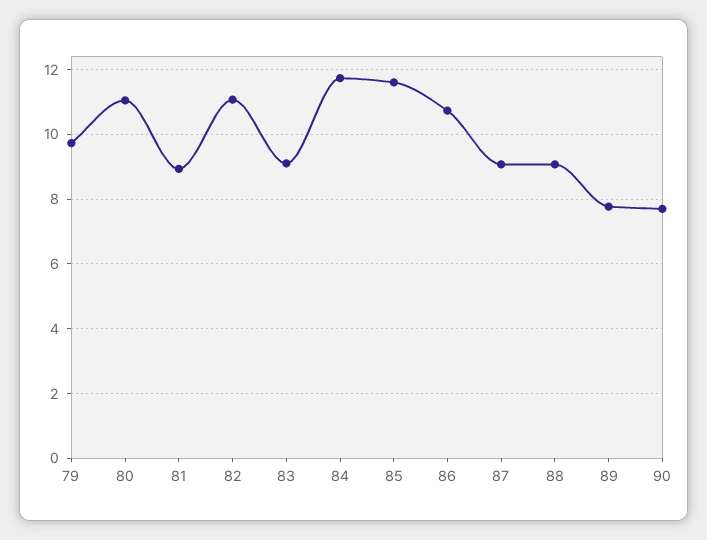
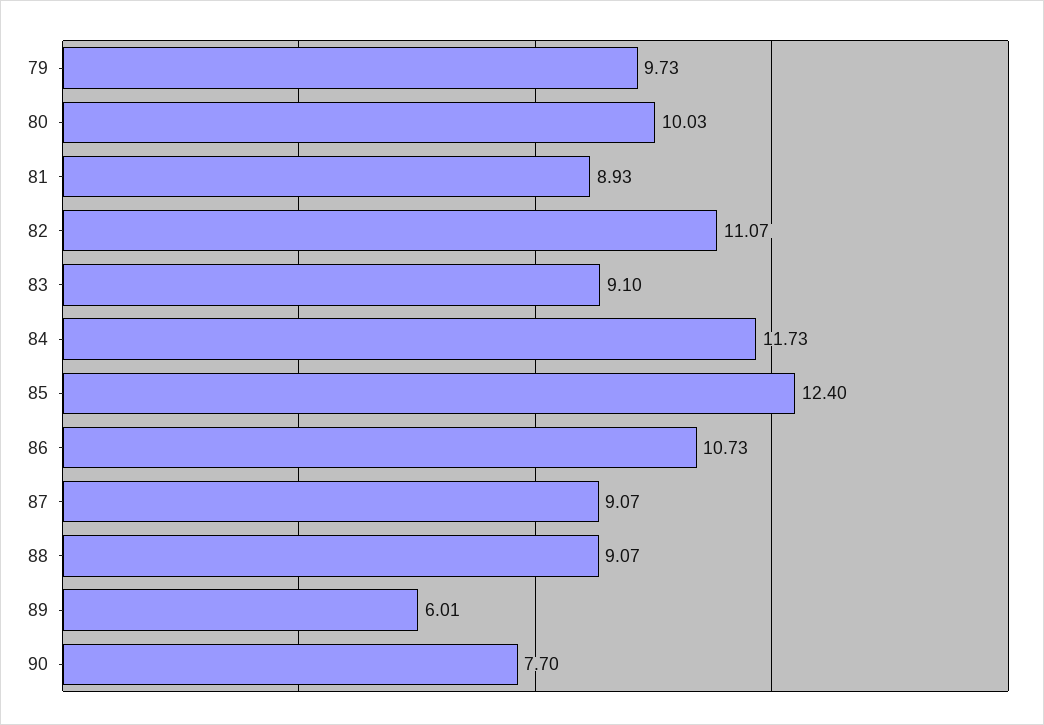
  {
    "79": 9.73,
-   "80": 11,
+   "80": 10.03,
    "81": 8.93,
    "82": 11.07,
    "83": 9.1,
    "84": 11.73,
-   "85": 11.6,
+   "85": 12.4,
    "86": 10.73,
    "87": 9.07,
    "88": 9.07,
-   "89": 7.8,
+   "89": 6.01,
    "90": 7.7
  }

